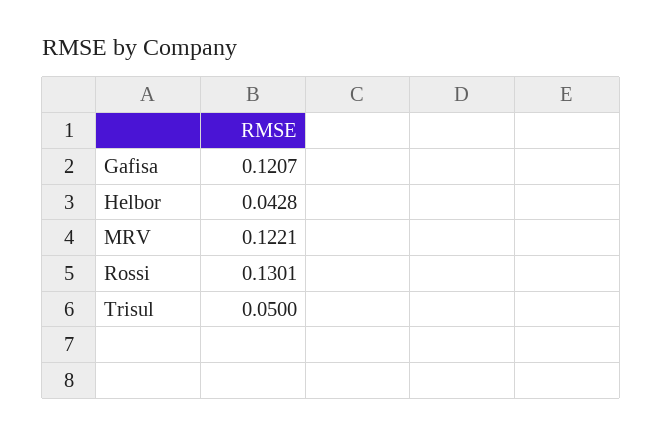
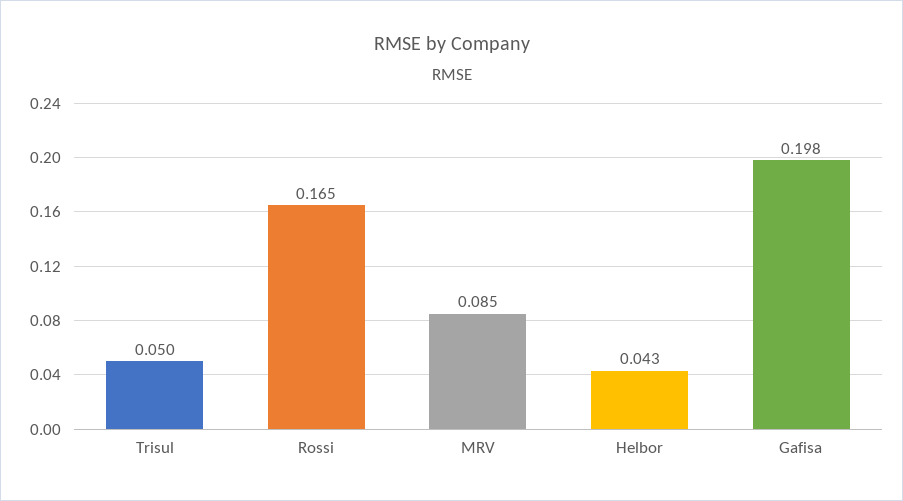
  {
-   "Gafisa": 0.1207,
+   "Gafisa": 0.198,
    "Helbor": 0.0428,
-   "MRV": 0.1221,
+   "MRV": 0.085,
-   "Rossi": 0.1301,
+   "Rossi": 0.165,
    "Trisul": 0.05
  }

